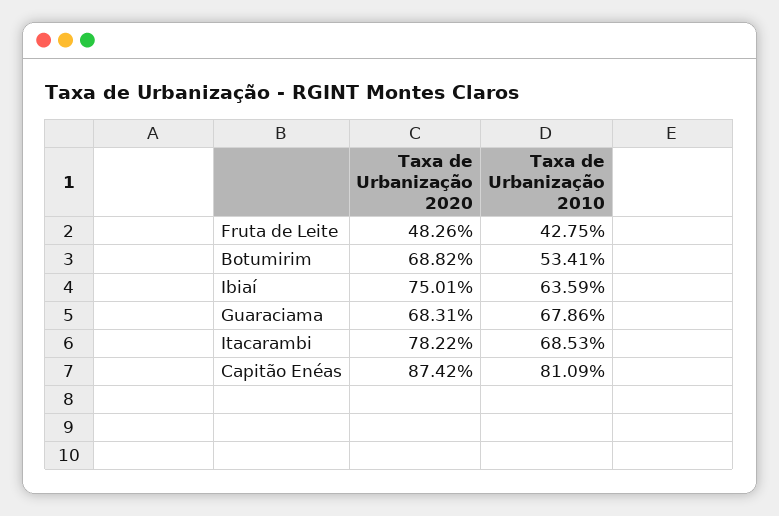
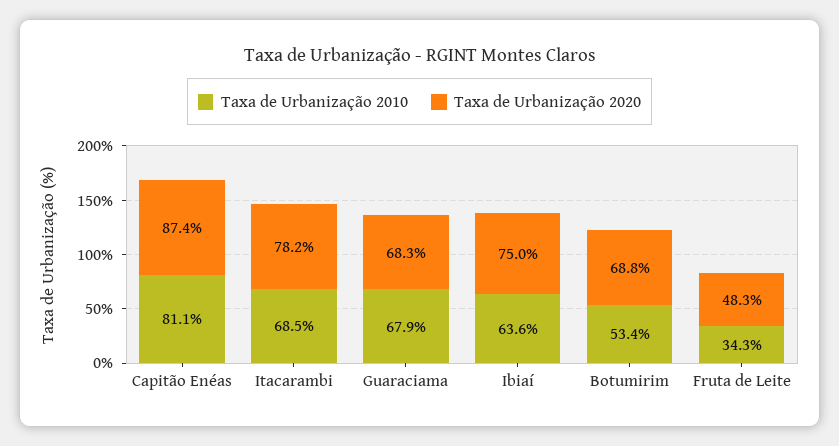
  {
    "Taxa de Urbanização 2020": {
      "Fruta de Leite": 48.26,
      "Botumirim": 68.82,
      "Ibiaí": 75.01,
      "Guaraciama": 68.31,
      "Itacarambi": 78.22,
      "Capitão Enéas": 87.42
    },
    "Taxa de Urbanização 2010": {
-     "Fruta de Leite": 42.75,
+     "Fruta de Leite": 34.3,
      "Botumirim": 53.41,
      "Ibiaí": 63.59,
      "Guaraciama": 67.86,
      "Itacarambi": 68.53,
      "Capitão Enéas": 81.09
    }
  }

